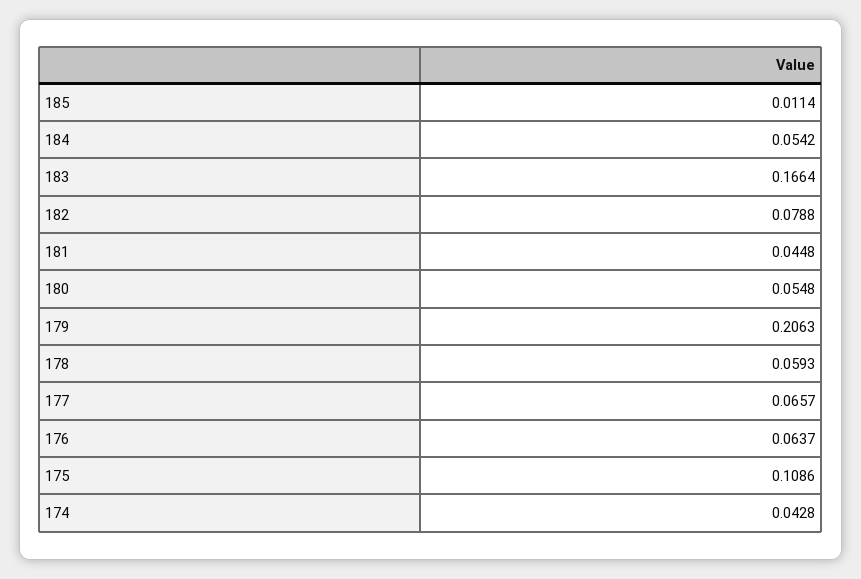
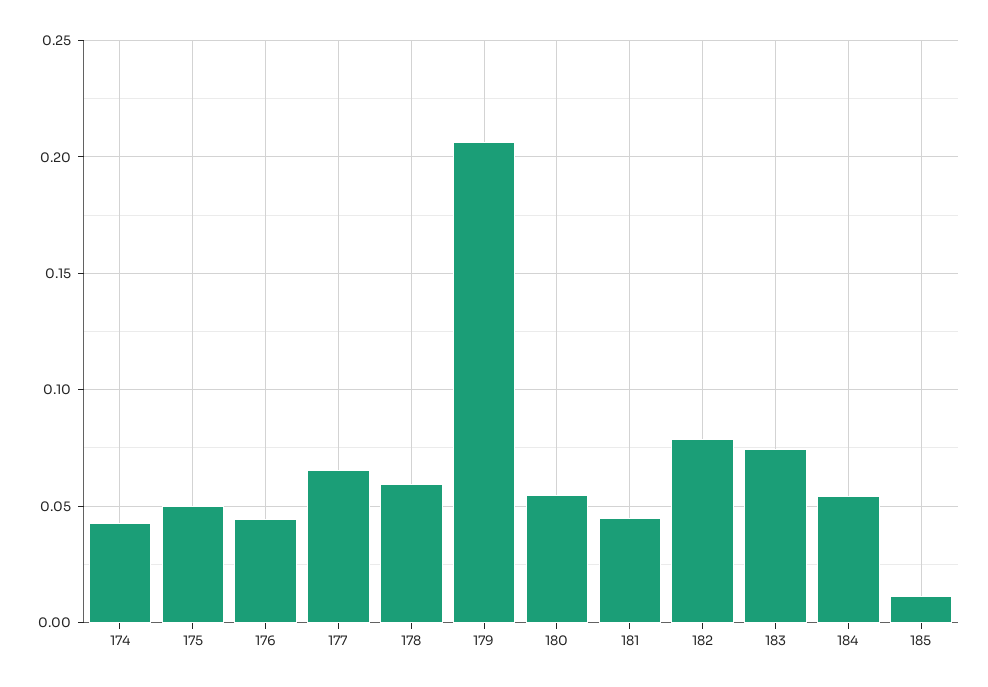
  {
    "185": 0.0114,
    "184": 0.0542,
-   "183": 0.1664,
+   "183": 0.075,
    "182": 0.0788,
    "181": 0.0448,
    "180": 0.0548,
    "179": 0.2063,
    "178": 0.0593,
    "177": 0.0657,
-   "176": 0.0637,
+   "176": 0.045,
-   "175": 0.1086,
+   "175": 0.05,
    "174": 0.0428
  }

